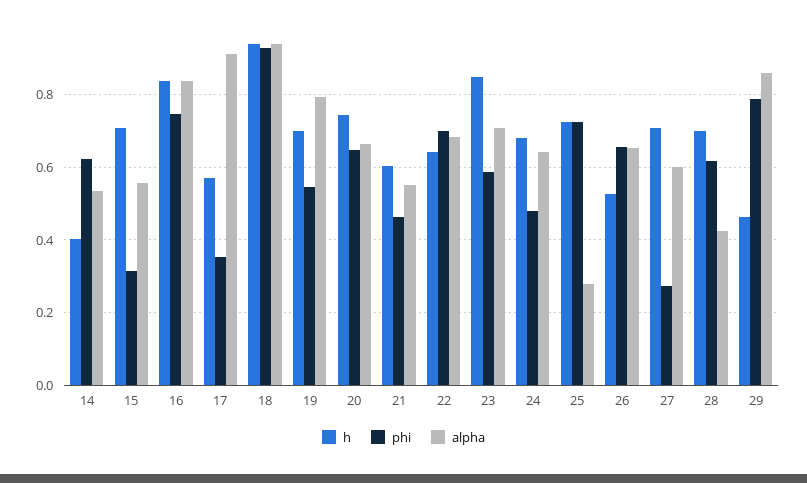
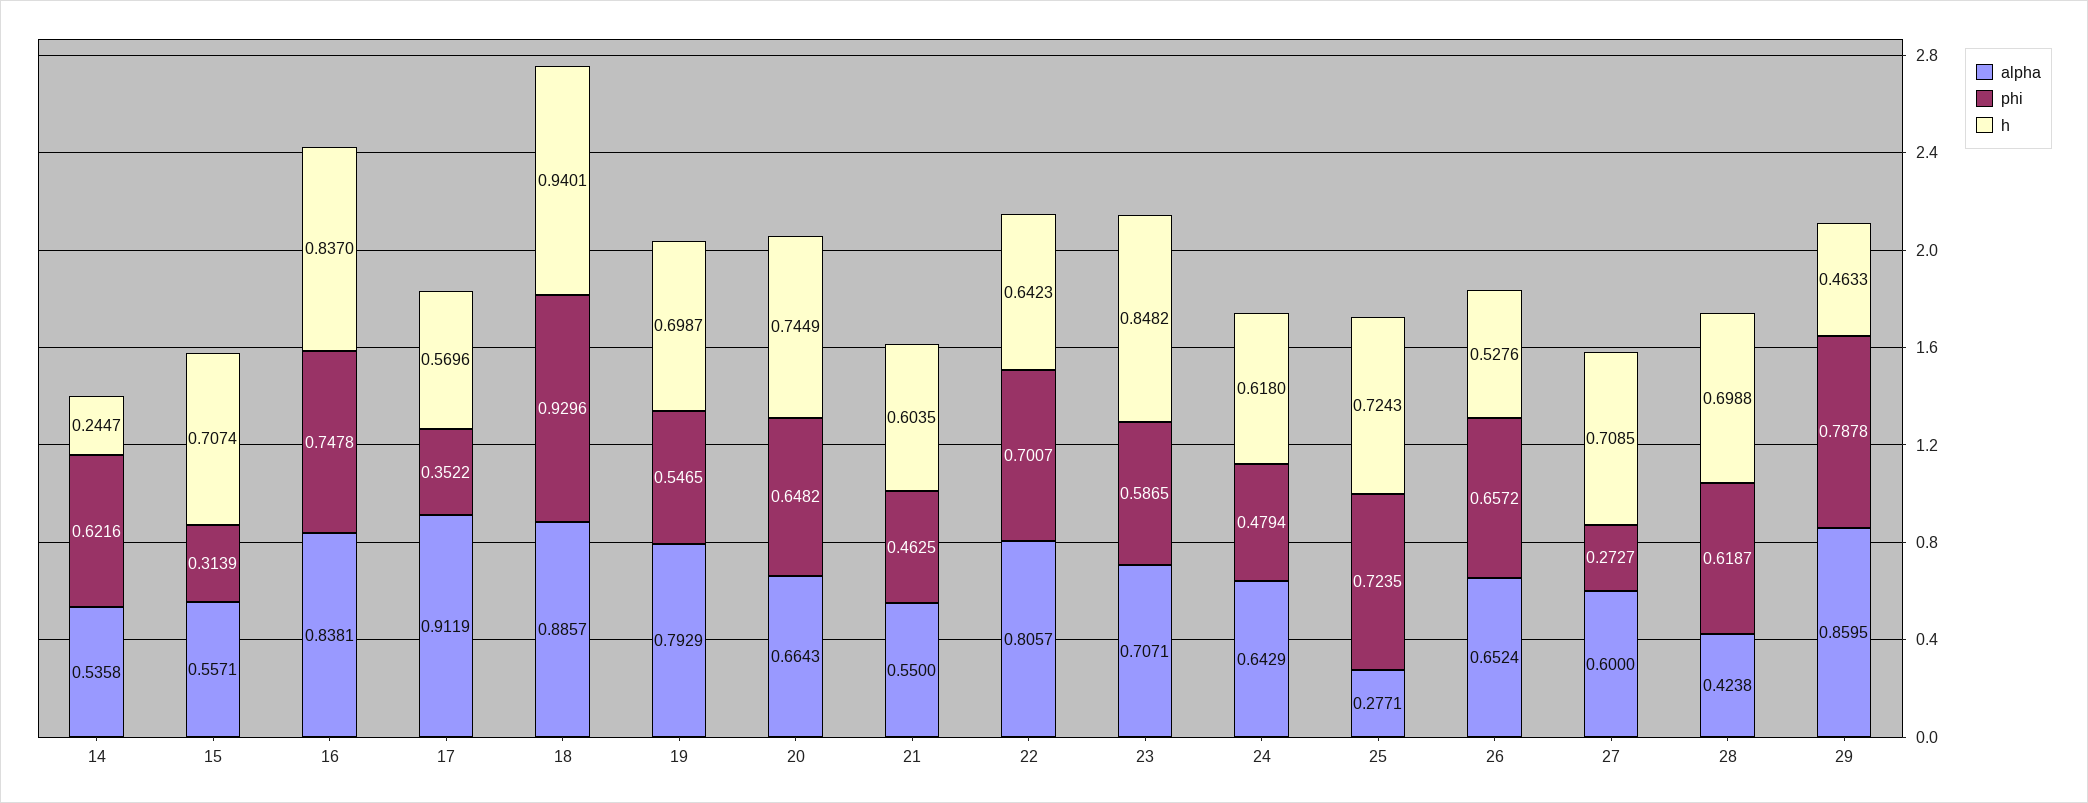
  {
    "h": {
-     "14": 0.4,
+     "14": 0.2447,
      "15": 0.7074,
      "16": 0.837,
      "17": 0.5696,
      "18": 0.9401,
      "19": 0.6987,
      "20": 0.7449,
      "21": 0.6035,
      "22": 0.6423,
      "23": 0.8482,
-     "24": 0.68,
+     "24": 0.618,
      "25": 0.7243,
      "26": 0.5276,
      "27": 0.7085,
      "28": 0.6988,
      "29": 0.4633
    },
    "phi": {
      "14": 0.6216,
      "15": 0.3139,
      "16": 0.7478,
      "17": 0.3522,
      "18": 0.9296,
      "19": 0.5465,
      "20": 0.6482,
      "21": 0.4625,
      "22": 0.7007,
      "23": 0.5865,
      "24": 0.4794,
      "25": 0.7235,
      "26": 0.6572,
      "27": 0.2727,
      "28": 0.6187,
      "29": 0.7878
    },
    "alpha": {
      "14": 0.5358,
      "15": 0.5571,
      "16": 0.8381,
      "17": 0.9119,
-     "18": 0.94,
+     "18": 0.8857,
      "19": 0.7929,
      "20": 0.6643,
      "21": 0.55,
-     "22": 0.68,
+     "22": 0.8057,
      "23": 0.7071,
      "24": 0.6429,
      "25": 0.2771,
      "26": 0.6524,
      "27": 0.6,
      "28": 0.4238,
      "29": 0.8595
    }
  }

